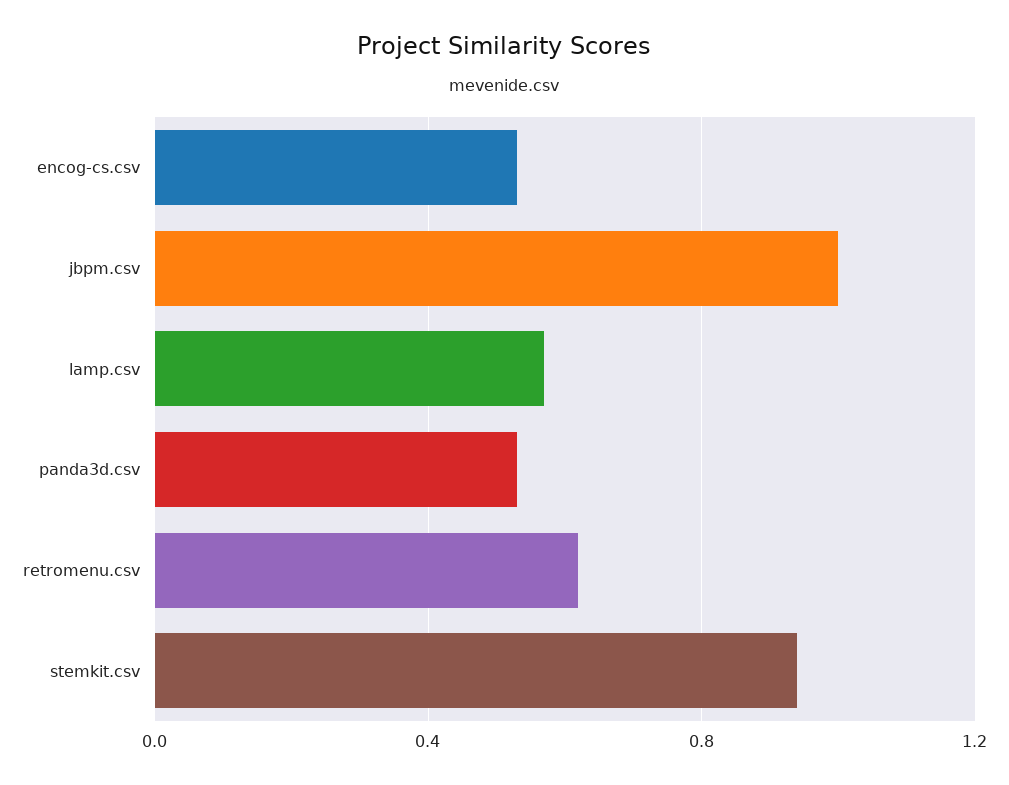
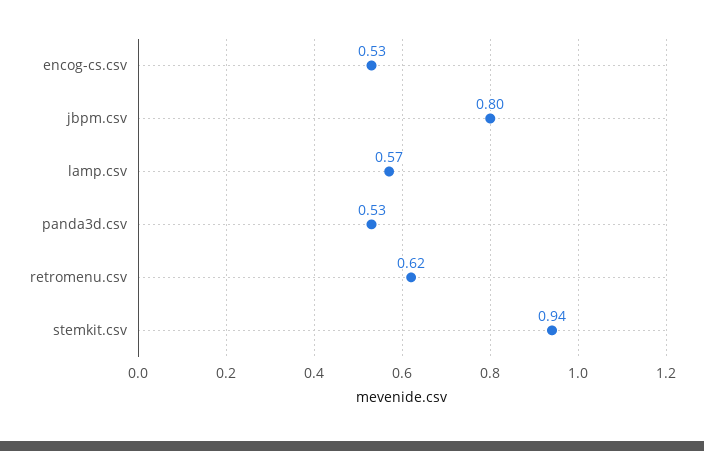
  {
    "encog-cs.csv": 0.53,
-   "jbpm.csv": 1,
+   "jbpm.csv": 0.8,
    "lamp.csv": 0.57,
    "panda3d.csv": 0.53,
    "retromenu.csv": 0.62,
    "stemkit.csv": 0.94
  }

